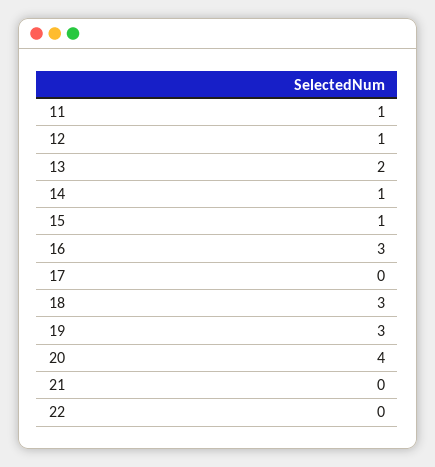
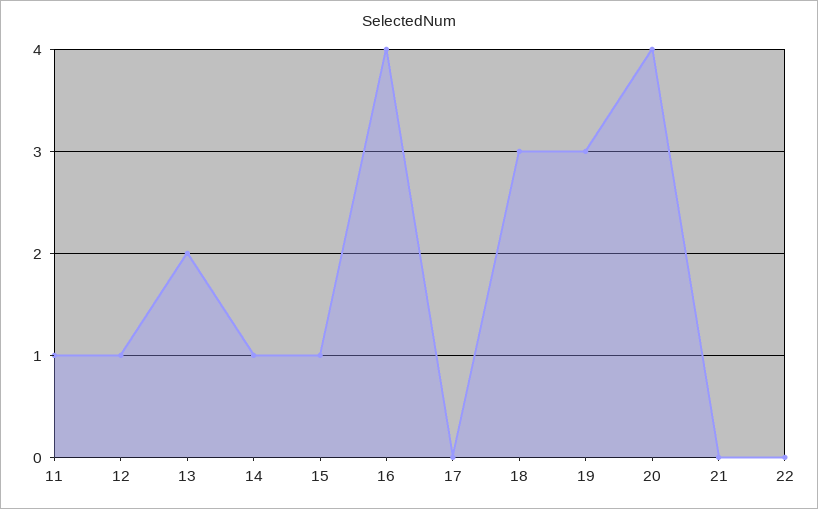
  {
    "11": 1,
    "12": 1,
    "13": 2,
    "14": 1,
    "15": 1,
-   "16": 3,
+   "16": 4,
    "17": 0,
    "18": 3,
    "19": 3,
    "20": 4,
    "21": 0,
    "22": 0
  }

